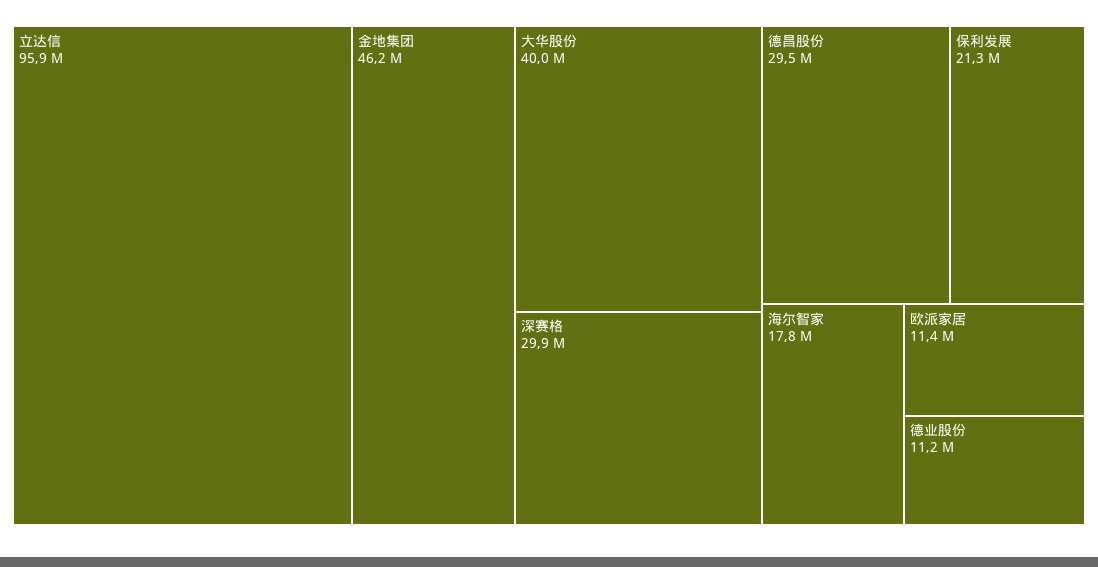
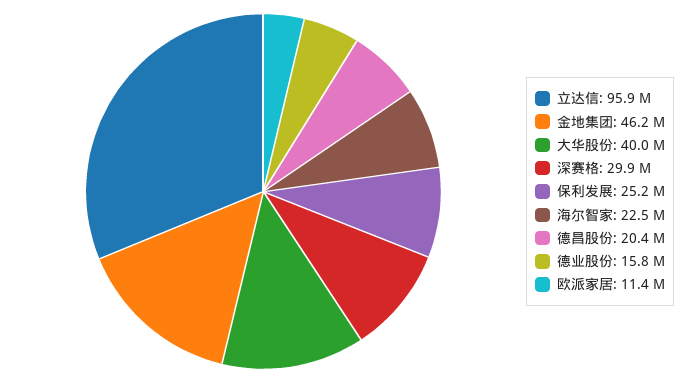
  {
    "立达信": 95900000,
    "金地集团": 46200000,
    "大华股份": 40000000,
    "深赛格": 29900000,
-   "德昌股份": 29500000,
+   "德昌股份": 20400000,
-   "保利发展": 21300000,
+   "保利发展": 25200000,
-   "海尔智家": 17800000,
+   "海尔智家": 22500000,
    "欧派家居": 11400000,
-   "德业股份": 11200000
+   "德业股份": 15800000
  }

